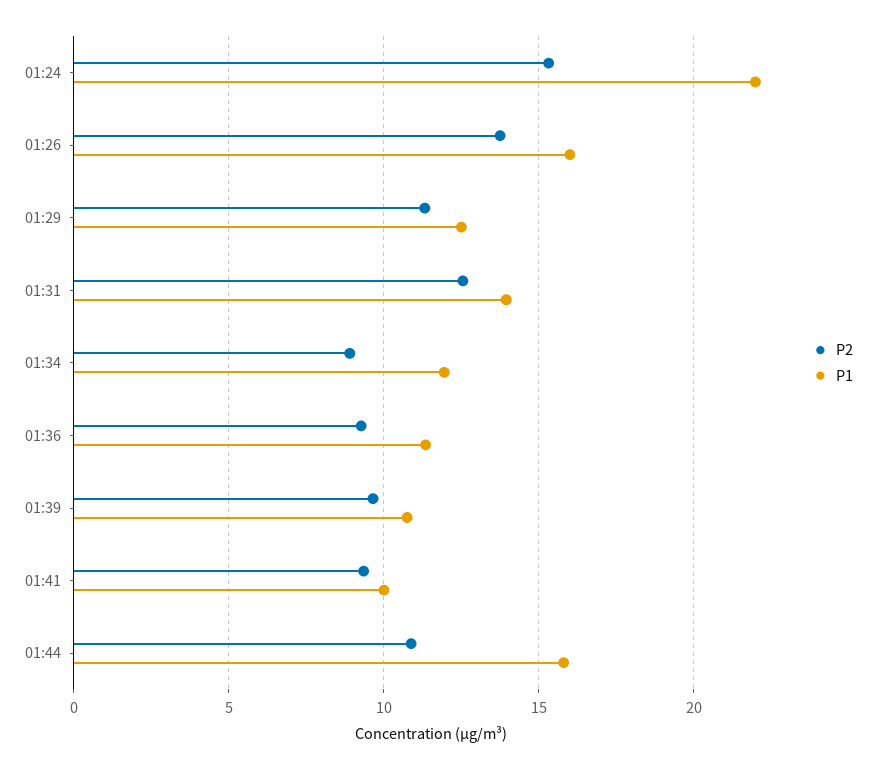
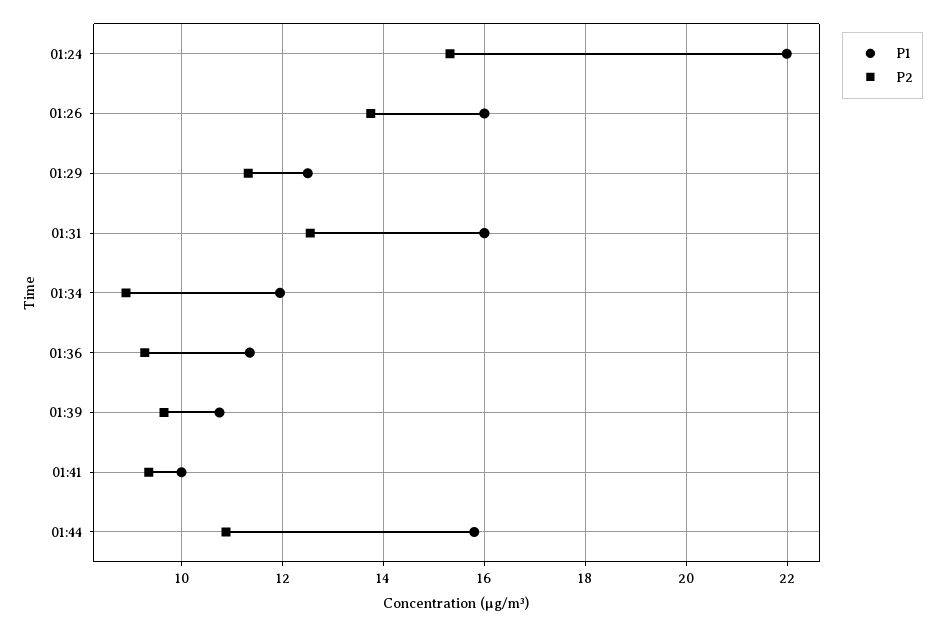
  {
    "P2": {
      "01:24": 15.4,
      "01:26": 13.8,
      "01:29": 11.4,
      "01:31": 12.6,
      "01:34": 9,
      "01:36": 9.2,
      "01:39": 9.6,
      "01:41": 9.4,
      "01:44": 10.8
    },
    "P1": {
      "01:24": 22,
      "01:26": 16,
      "01:29": 12.6,
-     "01:31": 14,
+     "01:31": 16,
      "01:34": 12,
      "01:36": 11.4,
      "01:39": 10.8,
      "01:41": 10,
      "01:44": 15.8
    }
  }

